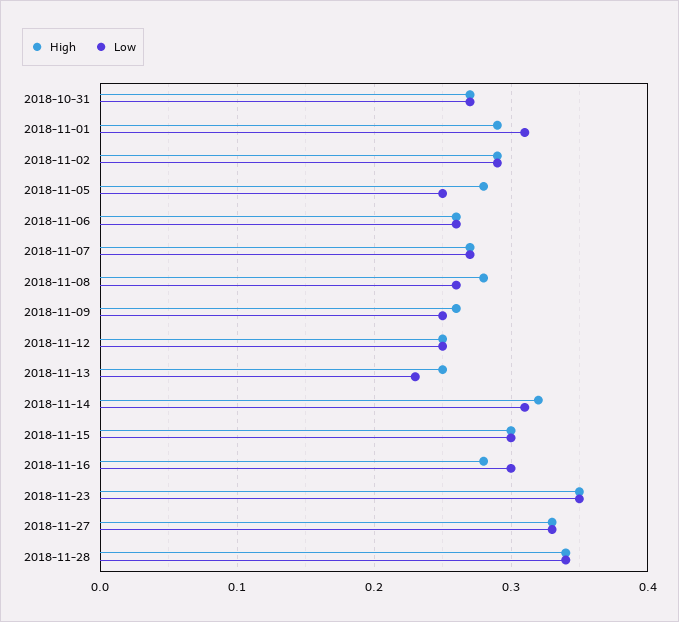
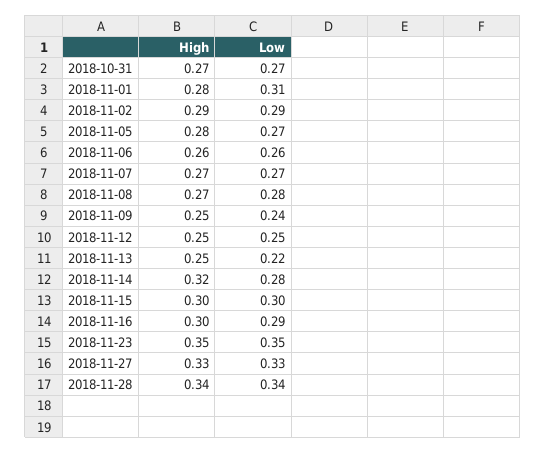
  {
    "High": {
      "2018-10-31": 0.27,
-     "2018-11-01": 0.29,
+     "2018-11-01": 0.28,
      "2018-11-02": 0.29,
      "2018-11-05": 0.28,
      "2018-11-06": 0.26,
      "2018-11-07": 0.27,
-     "2018-11-08": 0.28,
+     "2018-11-08": 0.27,
-     "2018-11-09": 0.26,
+     "2018-11-09": 0.25,
      "2018-11-12": 0.25,
      "2018-11-13": 0.25,
      "2018-11-14": 0.32,
      "2018-11-15": 0.3,
-     "2018-11-16": 0.28,
+     "2018-11-16": 0.3,
      "2018-11-23": 0.35,
      "2018-11-27": 0.33,
      "2018-11-28": 0.34
    },
    "Low": {
      "2018-10-31": 0.27,
      "2018-11-01": 0.31,
      "2018-11-02": 0.29,
-     "2018-11-05": 0.25,
+     "2018-11-05": 0.27,
      "2018-11-06": 0.26,
      "2018-11-07": 0.27,
-     "2018-11-08": 0.26,
+     "2018-11-08": 0.28,
-     "2018-11-09": 0.25,
+     "2018-11-09": 0.24,
      "2018-11-12": 0.25,
-     "2018-11-13": 0.23,
+     "2018-11-13": 0.22,
-     "2018-11-14": 0.31,
+     "2018-11-14": 0.28,
      "2018-11-15": 0.3,
-     "2018-11-16": 0.3,
+     "2018-11-16": 0.29,
      "2018-11-23": 0.35,
      "2018-11-27": 0.33,
      "2018-11-28": 0.34
    }
  }

